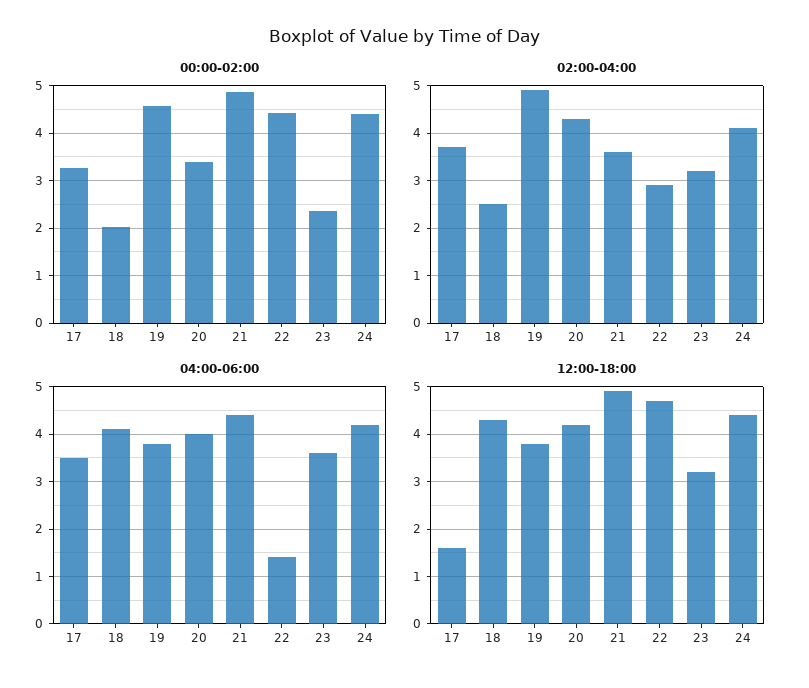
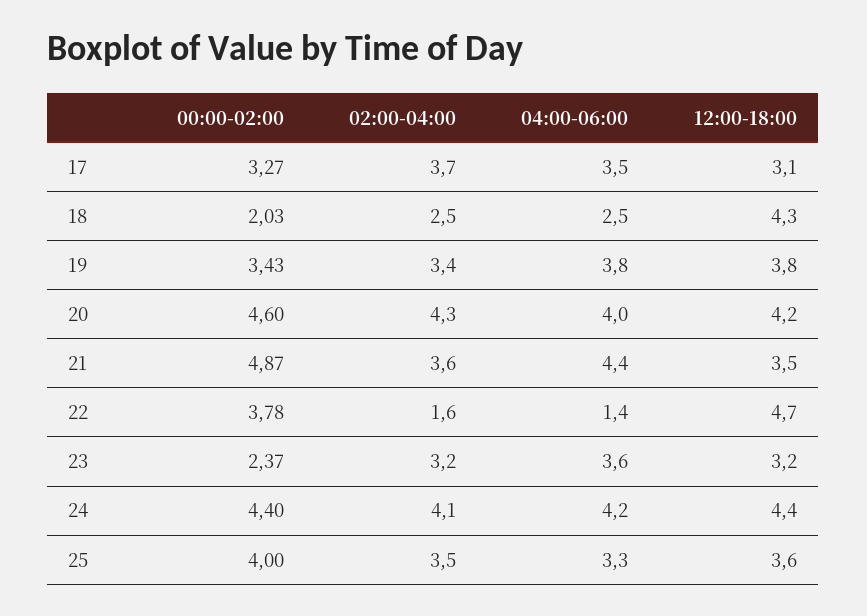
  {
    "00:00-02:00": {
      "17": 3.27,
      "18": 2.03,
-     "19": 4.6,
+     "19": 3.43,
-     "20": 3.4,
+     "20": 4.6,
      "21": 4.87,
-     "22": 4.4,
+     "22": 3.78,
      "23": 2.37,
-     "24": 4.4
+     "24": 4.4,
+     "25": 4
    },
    "02:00-04:00": {
      "17": 3.7,
      "18": 2.5,
-     "19": 5,
+     "19": 3.4,
      "20": 4.3,
      "21": 3.6,
-     "22": 3,
+     "22": 1.6,
      "23": 3.2,
-     "24": 4.1
+     "24": 4.1,
+     "25": 3.5
    },
    "04:00-06:00": {
      "17": 3.5,
-     "18": 4,
+     "18": 2.5,
      "19": 3.8,
      "20": 4,
      "21": 4.4,
      "22": 1.4,
      "23": 3.6,
-     "24": 4.2
+     "24": 4.2,
+     "25": 3.3
    },
    "12:00-18:00": {
-     "17": 1.5,
+     "17": 3.1,
      "18": 4.3,
      "19": 3.8,
      "20": 4.2,
-     "21": 5,
+     "21": 3.5,
      "22": 4.7,
      "23": 3.2,
-     "24": 4.4
+     "24": 4.4,
+     "25": 3.6
    }
  }

